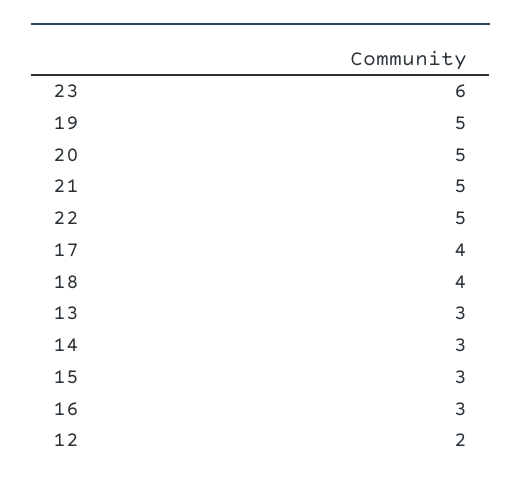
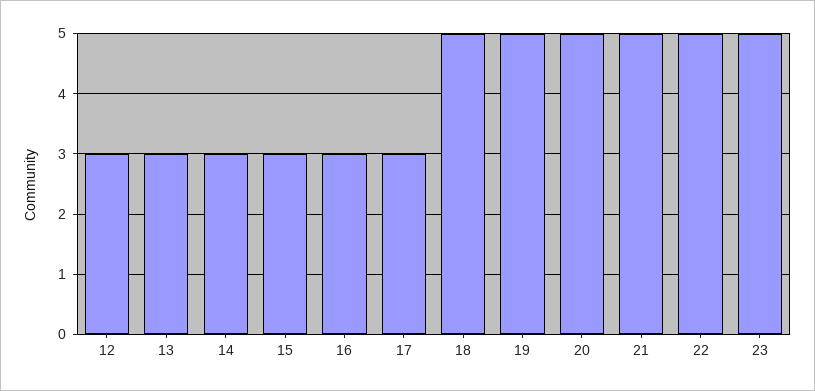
  {
-   "23": 6,
+   "23": 5,
    "19": 5,
    "20": 5,
    "21": 5,
    "22": 5,
-   "17": 4,
+   "17": 3,
-   "18": 4,
+   "18": 5,
    "13": 3,
    "14": 3,
    "15": 3,
    "16": 3,
-   "12": 2
+   "12": 3
  }

